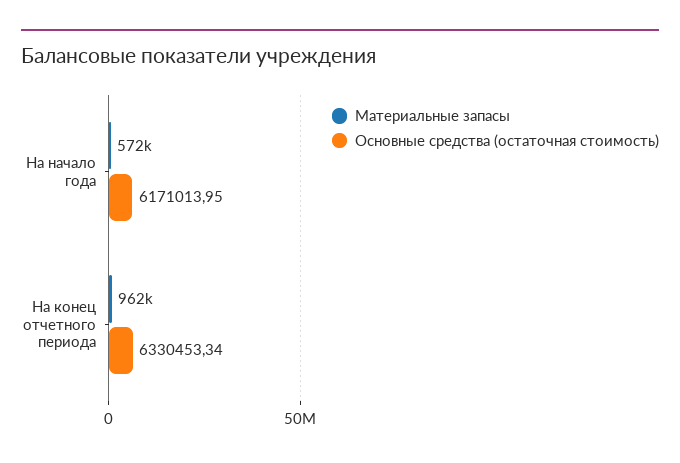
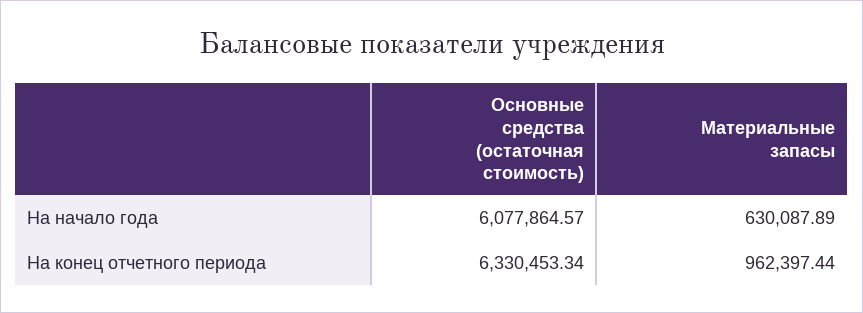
  {
    "Материальные запасы": {
-     "На начало года": 572000,
+     "На начало года": 630087.89,
      "На конец отчетного периода": 962397.44
    },
    "Основные средства (остаточная стоимость)": {
-     "На начало года": 6171013.95,
+     "На начало года": 6077864.57,
      "На конец отчетного периода": 6330453.34
    }
  }

